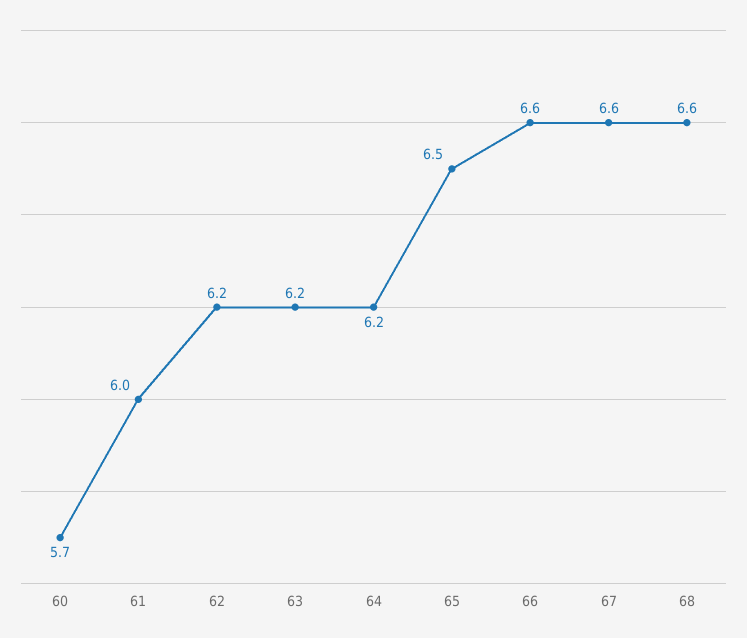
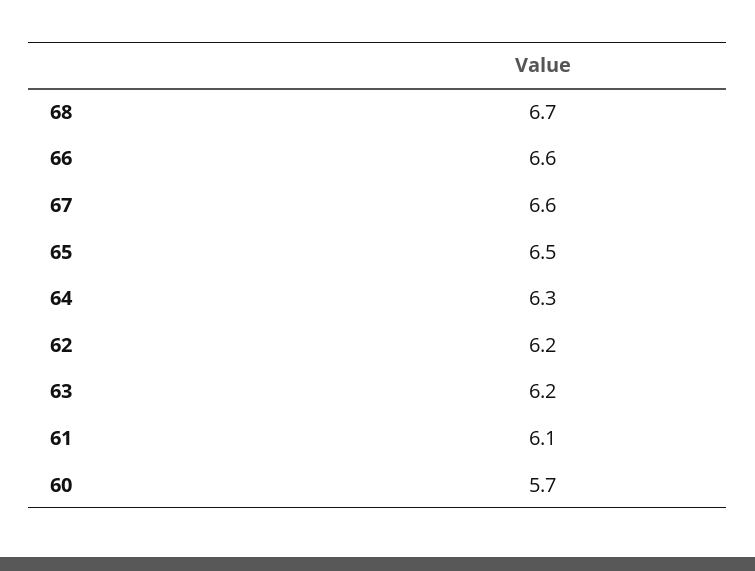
  {
    "60": 5.7,
-   "61": 6,
+   "61": 6.1,
    "62": 6.2,
    "63": 6.2,
-   "64": 6.2,
+   "64": 6.3,
    "65": 6.5,
    "66": 6.6,
    "67": 6.6,
-   "68": 6.6
+   "68": 6.7
  }

